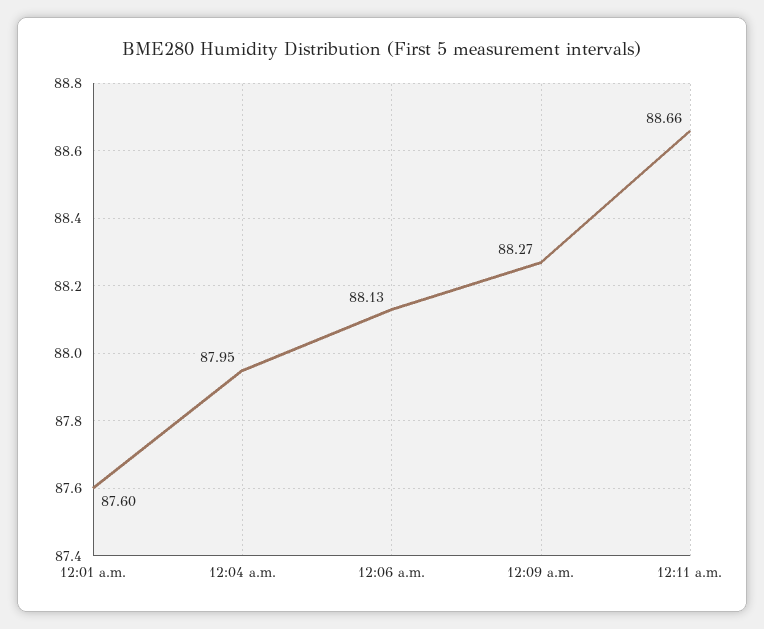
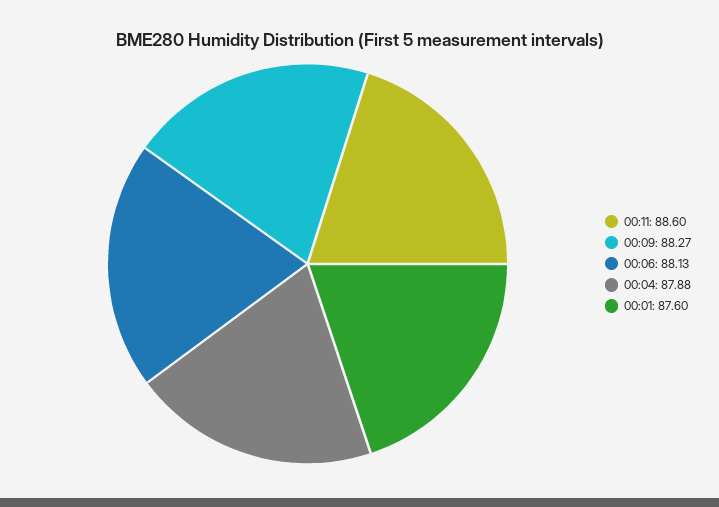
  {
    "12:01 a.m.": 87.6,
-   "12:04 a.m.": 87.95,
+   "12:04 a.m.": 87.88,
    "12:06 a.m.": 88.13,
    "12:09 a.m.": 88.27,
-   "12:11 a.m.": 88.66
+   "12:11 a.m.": 88.6
  }

